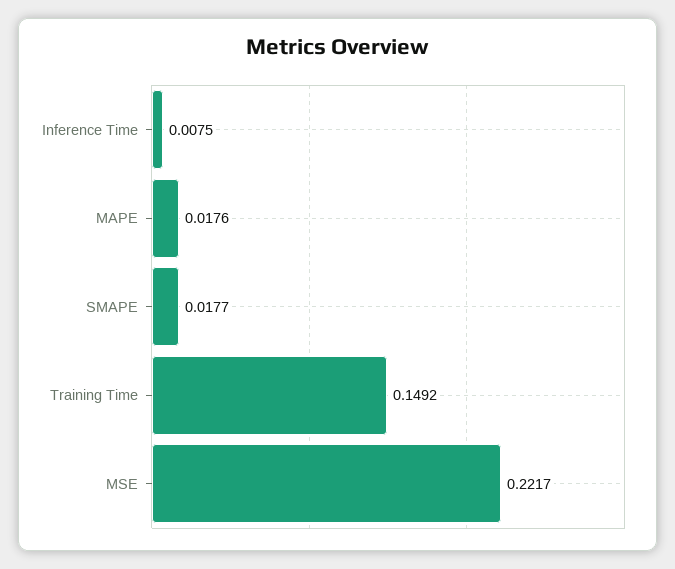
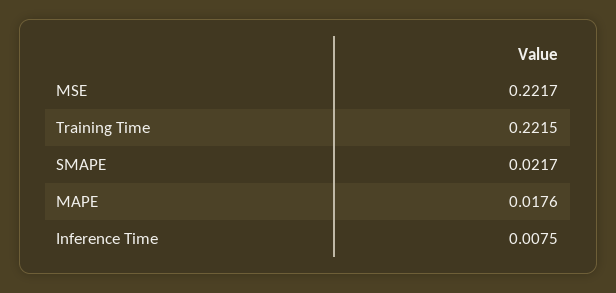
  {
    "Inference Time": 0.0075,
    "MAPE": 0.0176,
-   "SMAPE": 0.0177,
+   "SMAPE": 0.0217,
-   "Training Time": 0.1492,
+   "Training Time": 0.2215,
    "MSE": 0.2217
  }

